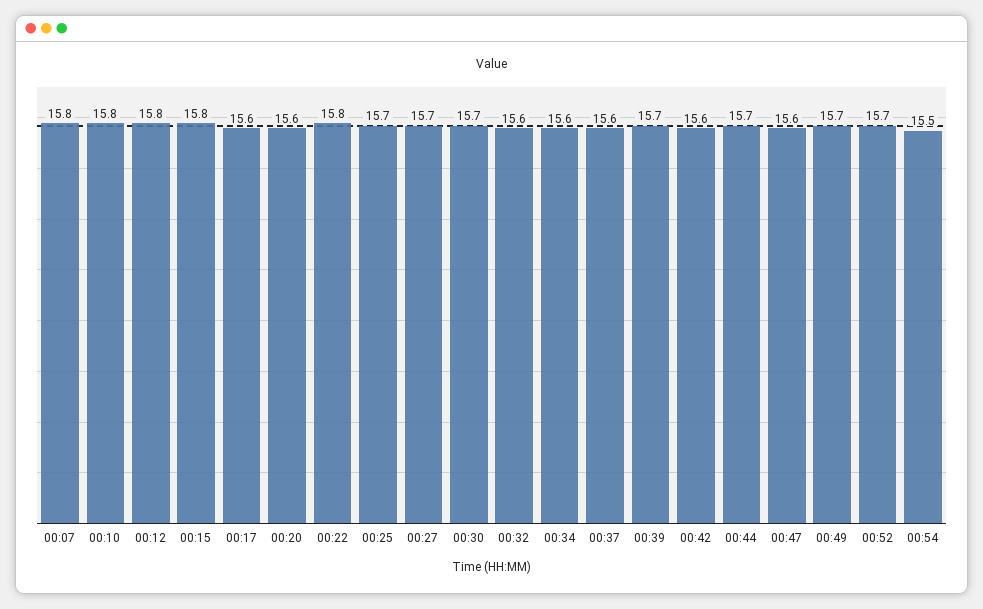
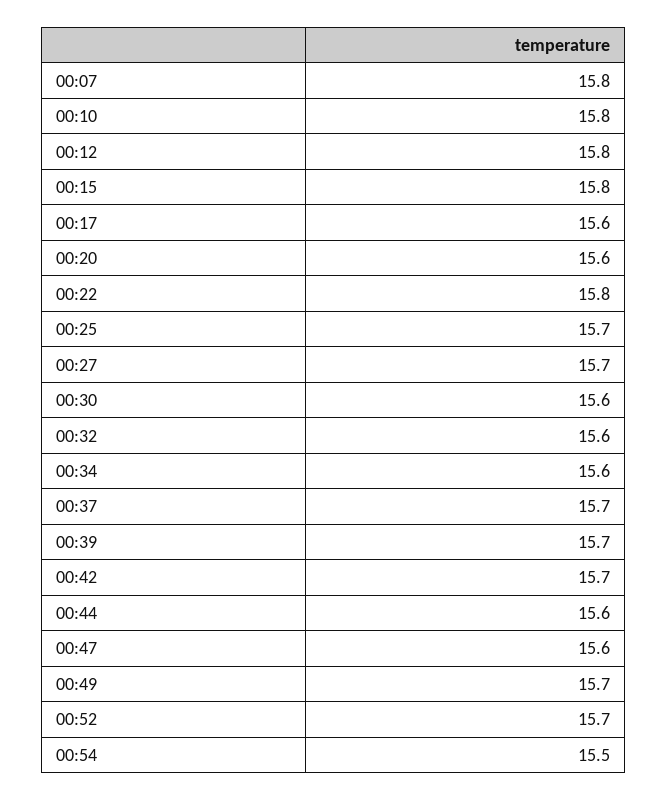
  {
    "00:07": 15.8,
    "00:10": 15.8,
    "00:12": 15.8,
    "00:15": 15.8,
    "00:17": 15.6,
    "00:20": 15.6,
    "00:22": 15.8,
    "00:25": 15.7,
    "00:27": 15.7,
-   "00:30": 15.7,
+   "00:30": 15.6,
    "00:32": 15.6,
    "00:34": 15.6,
-   "00:37": 15.6,
+   "00:37": 15.7,
    "00:39": 15.7,
-   "00:42": 15.6,
+   "00:42": 15.7,
-   "00:44": 15.7,
+   "00:44": 15.6,
    "00:47": 15.6,
    "00:49": 15.7,
    "00:52": 15.7,
    "00:54": 15.5
  }

